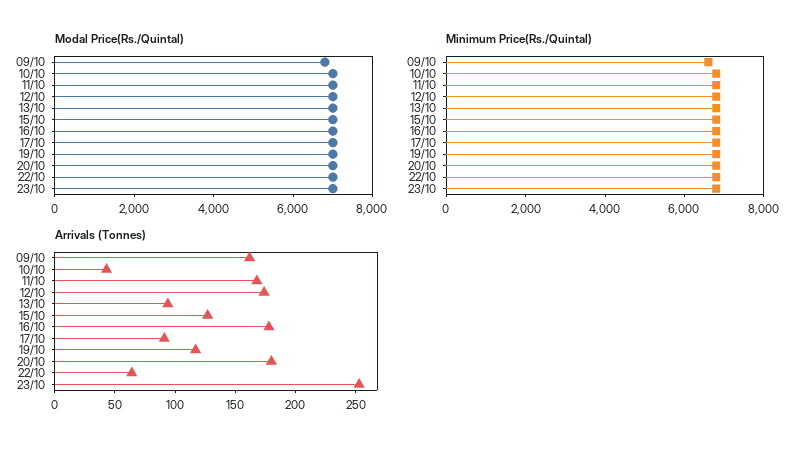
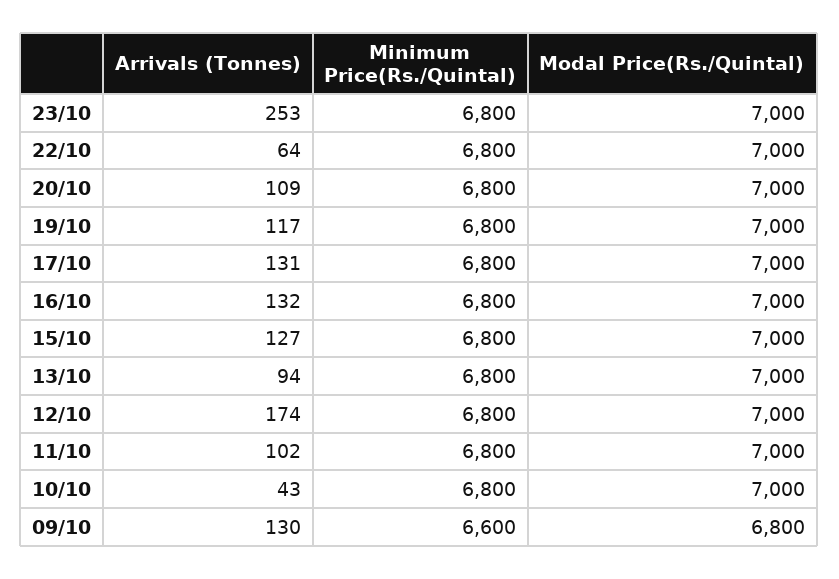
  {
    "Modal Price(Rs./Quintal)": {
      "09/10": 6800,
      "10/10": 7000,
      "11/10": 7000,
      "12/10": 7000,
      "13/10": 7000,
      "15/10": 7000,
      "16/10": 7000,
      "17/10": 7000,
      "19/10": 7000,
      "20/10": 7000,
      "22/10": 7000,
      "23/10": 7000
    },
    "Minimum Price(Rs./Quintal)": {
      "09/10": 6600,
      "10/10": 6800,
      "11/10": 6800,
      "12/10": 6800,
      "13/10": 6800,
      "15/10": 6800,
      "16/10": 6800,
      "17/10": 6800,
      "19/10": 6800,
      "20/10": 6800,
      "22/10": 6800,
      "23/10": 6800
    },
    "Arrivals (Tonnes)": {
-     "09/10": 160,
+     "09/10": 130,
      "10/10": 43,
-     "11/10": 170,
+     "11/10": 102,
      "12/10": 174,
      "13/10": 94,
      "15/10": 127,
-     "16/10": 180,
+     "16/10": 132,
-     "17/10": 90,
+     "17/10": 131,
      "19/10": 117,
-     "20/10": 180,
+     "20/10": 109,
      "22/10": 64,
      "23/10": 253
    }
  }

